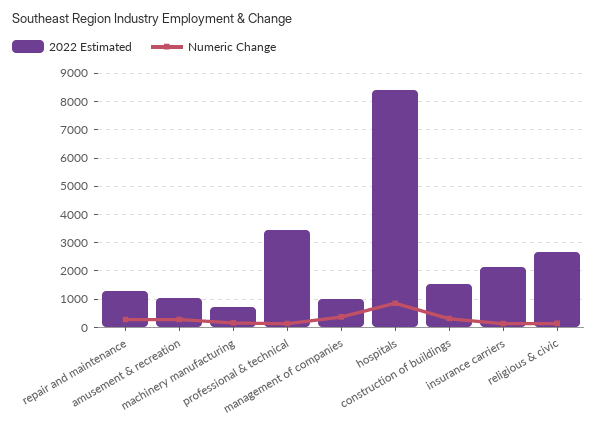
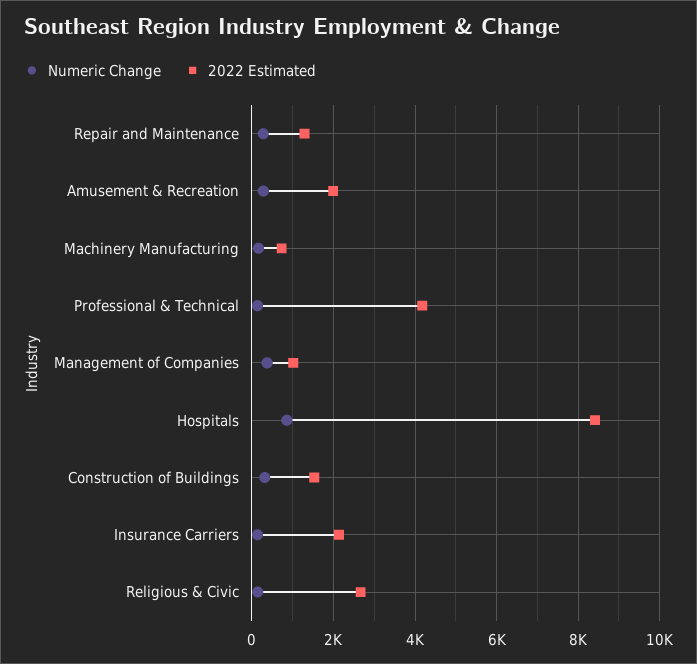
  {
    "2022 Estimated": {
      "repair and maintenance": 1200,
-     "amusement & recreation": 1000,
+     "amusement & recreation": 2000,
      "machinery manufacturing": 800,
-     "professional & technical": 3500,
+     "professional & technical": 4200,
      "management of companies": 1000,
      "hospitals": 8400,
      "construction of buildings": 1600,
      "insurance carriers": 2200,
      "religious & civic": 2600
    },
    "Numeric Change": {
      "repair and maintenance": 200,
      "amusement & recreation": 200,
      "machinery manufacturing": 200,
      "professional & technical": 200,
      "management of companies": 400,
      "hospitals": 800,
      "construction of buildings": 400,
      "insurance carriers": 200,
      "religious & civic": 200
    }
  }

